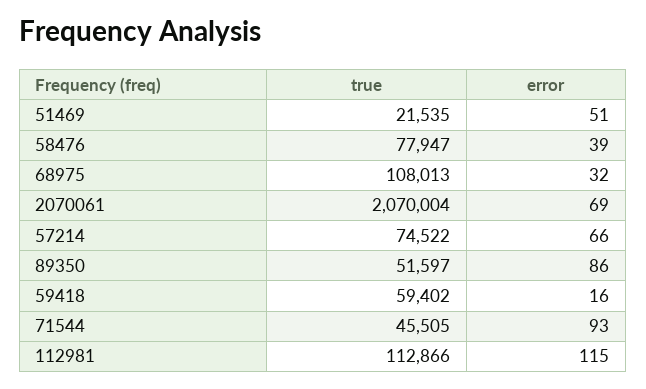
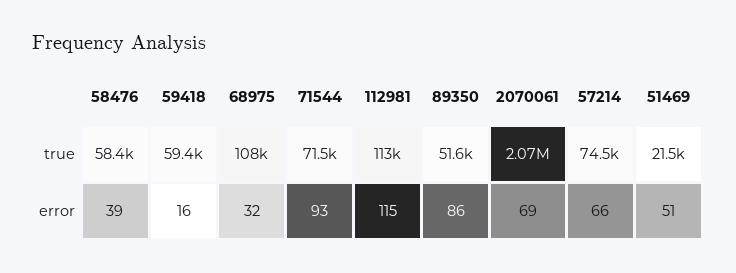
  {
    "true": {
      "51469": 21535,
-     "58476": 77947,
+     "58476": 58400,
      "68975": 108013,
      "2070061": 2070004,
      "57214": 74522,
      "89350": 51597,
      "59418": 59402,
-     "71544": 45505,
+     "71544": 71500,
      "112981": 112866
    },
    "error": {
      "51469": 51,
      "58476": 39,
      "68975": 32,
      "2070061": 69,
      "57214": 66,
      "89350": 86,
      "59418": 16,
      "71544": 93,
      "112981": 115
    }
  }

